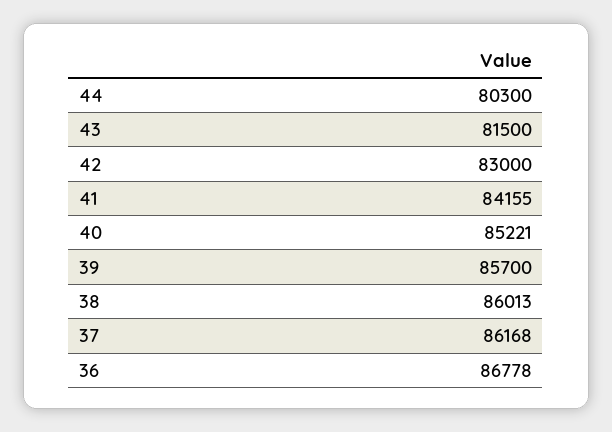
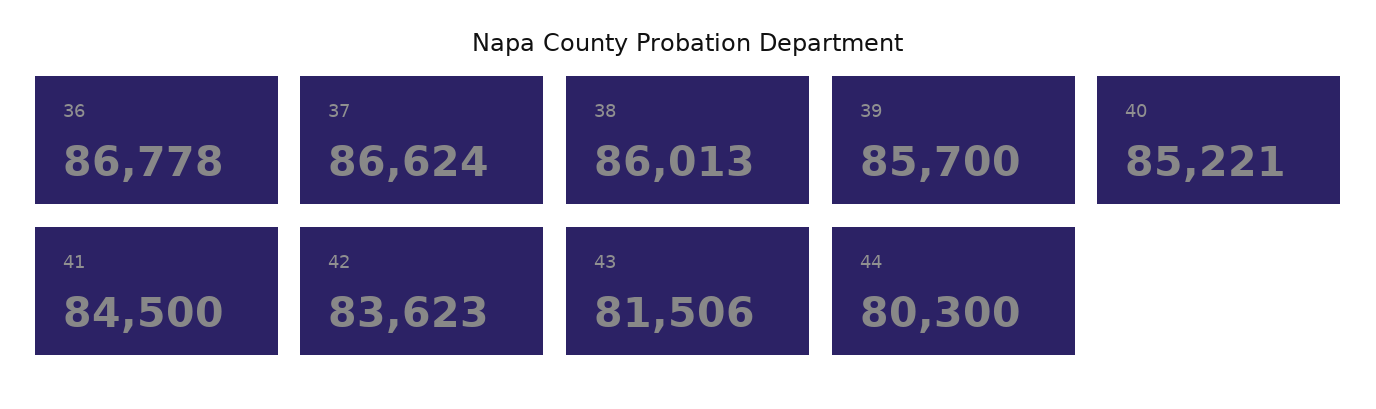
  {
    "44": 80300,
-   "43": 81500,
+   "43": 81506,
-   "42": 83000,
+   "42": 83623,
-   "41": 84155,
+   "41": 84500,
    "40": 85221,
    "39": 85700,
    "38": 86013,
-   "37": 86168,
+   "37": 86624,
    "36": 86778
  }

